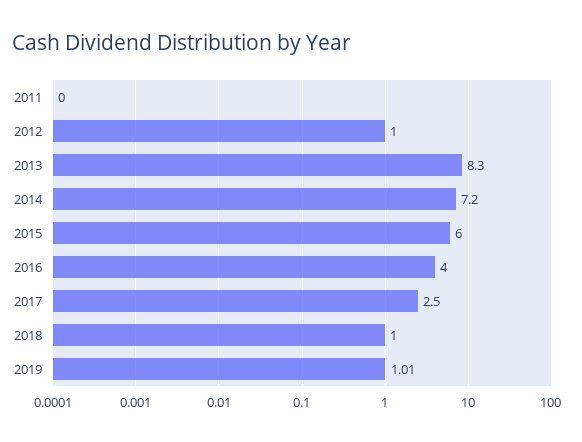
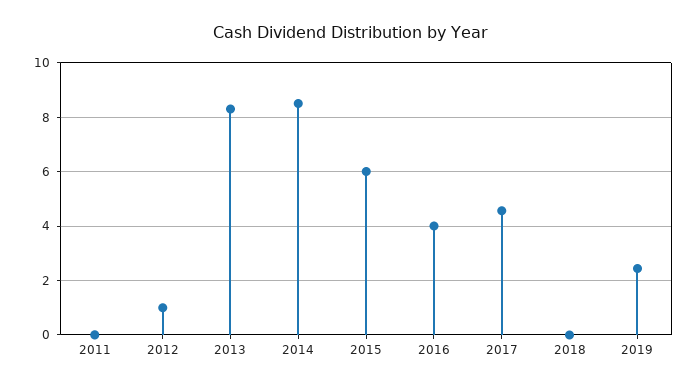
  {
    "2011": 0,
    "2012": 1,
    "2013": 8.3,
-   "2014": 7.2,
+   "2014": 8.5,
    "2015": 6,
    "2016": 4,
-   "2017": 2.5,
+   "2017": 4.5,
-   "2018": 1,
+   "2018": 0,
-   "2019": 1.01
+   "2019": 2.5
  }

